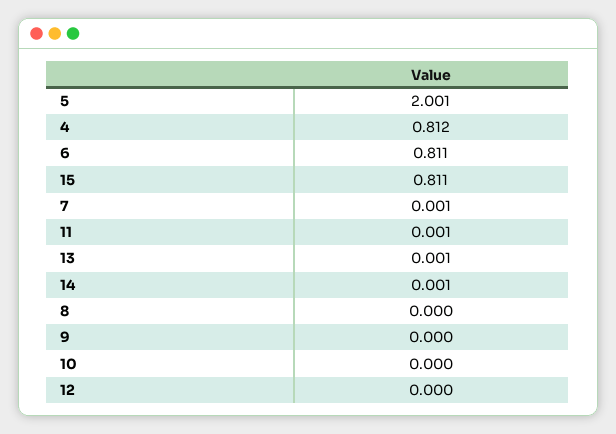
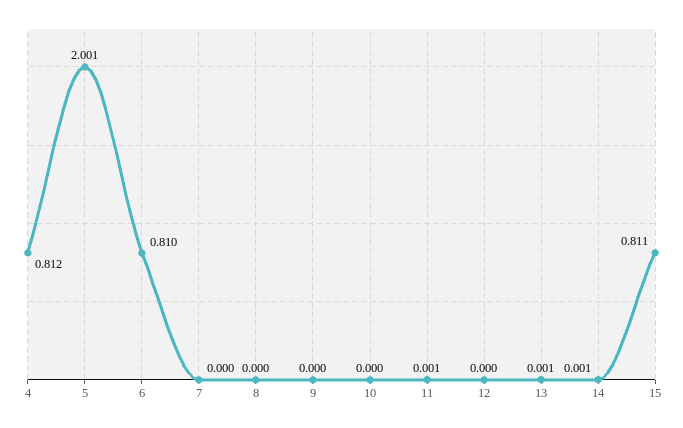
  {
    "5": 2.001,
    "4": 0.812,
-   "6": 0.811,
+   "6": 0.81,
    "15": 0.811,
-   "7": 0.001,
+   "7": 0,
    "11": 0.001,
    "13": 0.001,
    "14": 0.001,
    "8": 0,
    "9": 0,
    "10": 0,
    "12": 0
  }

